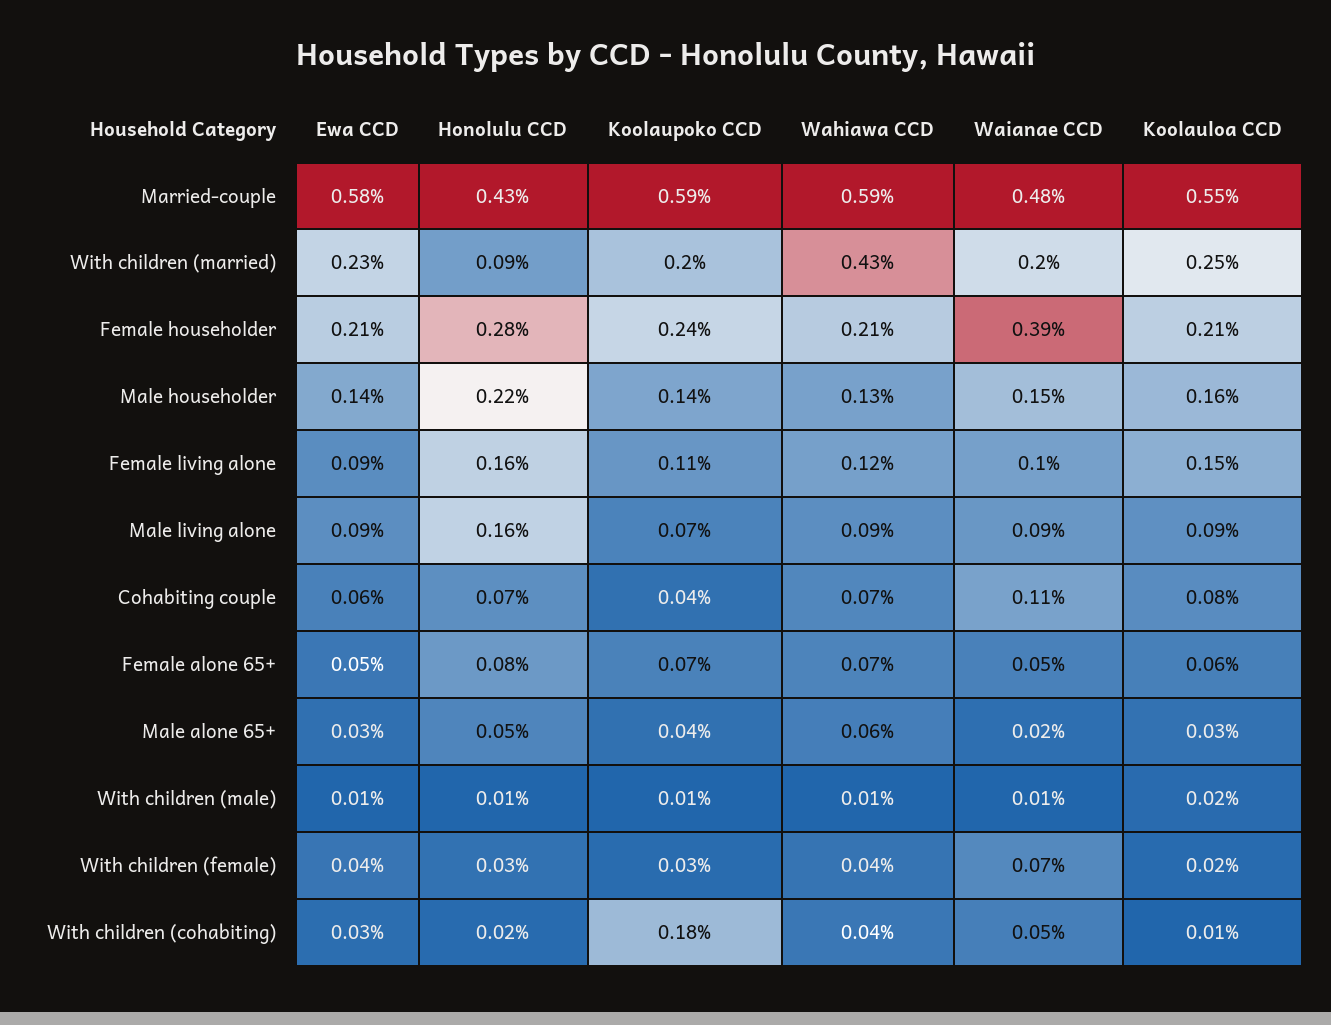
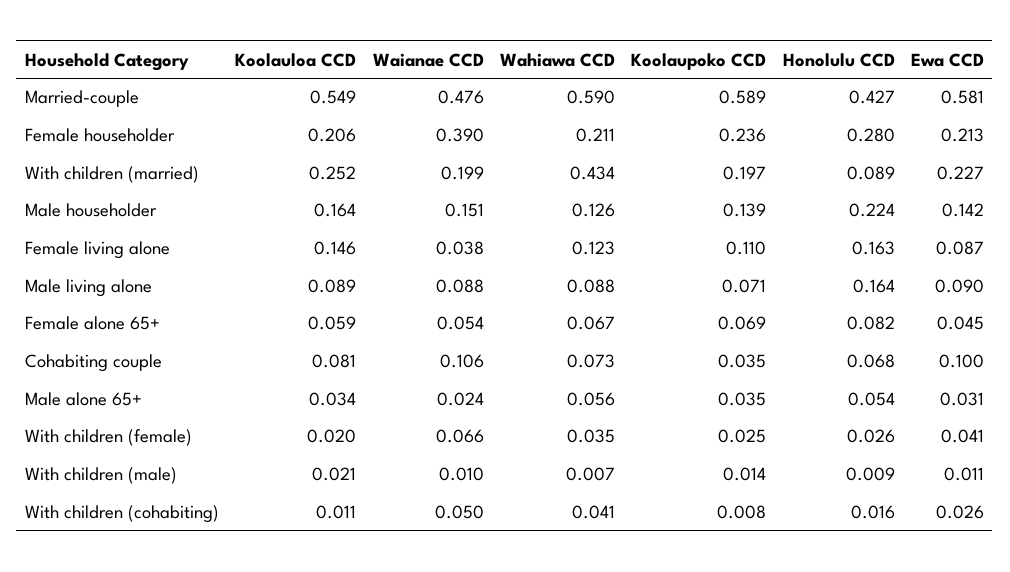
  {
    "Ewa CCD": {
      "Married-couple": 0.581,
      "With children (married)": 0.227,
      "Female householder": 0.213,
      "Male householder": 0.142,
      "Female living alone": 0.087,
      "Male living alone": 0.09,
-     "Cohabiting couple": 0.06,
+     "Cohabiting couple": 0.1,
      "Female alone 65+": 0.045,
      "Male alone 65+": 0.031,
      "With children (male)": 0.011,
      "With children (female)": 0.041,
      "With children (cohabiting)": 0.026
    },
    "Honolulu CCD": {
      "Married-couple": 0.427,
      "With children (married)": 0.089,
      "Female householder": 0.28,
      "Male householder": 0.224,
      "Female living alone": 0.163,
      "Male living alone": 0.164,
      "Cohabiting couple": 0.068,
      "Female alone 65+": 0.082,
      "Male alone 65+": 0.054,
      "With children (male)": 0.009,
      "With children (female)": 0.026,
      "With children (cohabiting)": 0.016
    },
    "Koolaupoko CCD": {
      "Married-couple": 0.589,
      "With children (married)": 0.197,
      "Female householder": 0.236,
      "Male householder": 0.139,
      "Female living alone": 0.11,
      "Male living alone": 0.071,
      "Cohabiting couple": 0.035,
      "Female alone 65+": 0.069,
      "Male alone 65+": 0.035,
      "With children (male)": 0.014,
      "With children (female)": 0.025,
-     "With children (cohabiting)": 0.18
+     "With children (cohabiting)": 0.008
    },
    "Wahiawa CCD": {
      "Married-couple": 0.59,
      "With children (married)": 0.434,
      "Female householder": 0.211,
      "Male householder": 0.126,
      "Female living alone": 0.123,
      "Male living alone": 0.088,
      "Cohabiting couple": 0.073,
      "Female alone 65+": 0.067,
      "Male alone 65+": 0.056,
      "With children (male)": 0.007,
      "With children (female)": 0.035,
      "With children (cohabiting)": 0.041
    },
    "Waianae CCD": {
      "Married-couple": 0.476,
      "With children (married)": 0.199,
      "Female householder": 0.39,
      "Male householder": 0.151,
-     "Female living alone": 0.1,
+     "Female living alone": 0.038,
      "Male living alone": 0.088,
      "Cohabiting couple": 0.106,
      "Female alone 65+": 0.054,
      "Male alone 65+": 0.024,
      "With children (male)": 0.01,
      "With children (female)": 0.066,
      "With children (cohabiting)": 0.05
    },
    "Koolauloa CCD": {
      "Married-couple": 0.549,
      "With children (married)": 0.252,
      "Female householder": 0.206,
      "Male householder": 0.164,
      "Female living alone": 0.146,
      "Male living alone": 0.089,
      "Cohabiting couple": 0.081,
      "Female alone 65+": 0.059,
      "Male alone 65+": 0.034,
      "With children (male)": 0.021,
      "With children (female)": 0.02,
      "With children (cohabiting)": 0.011
    }
  }

